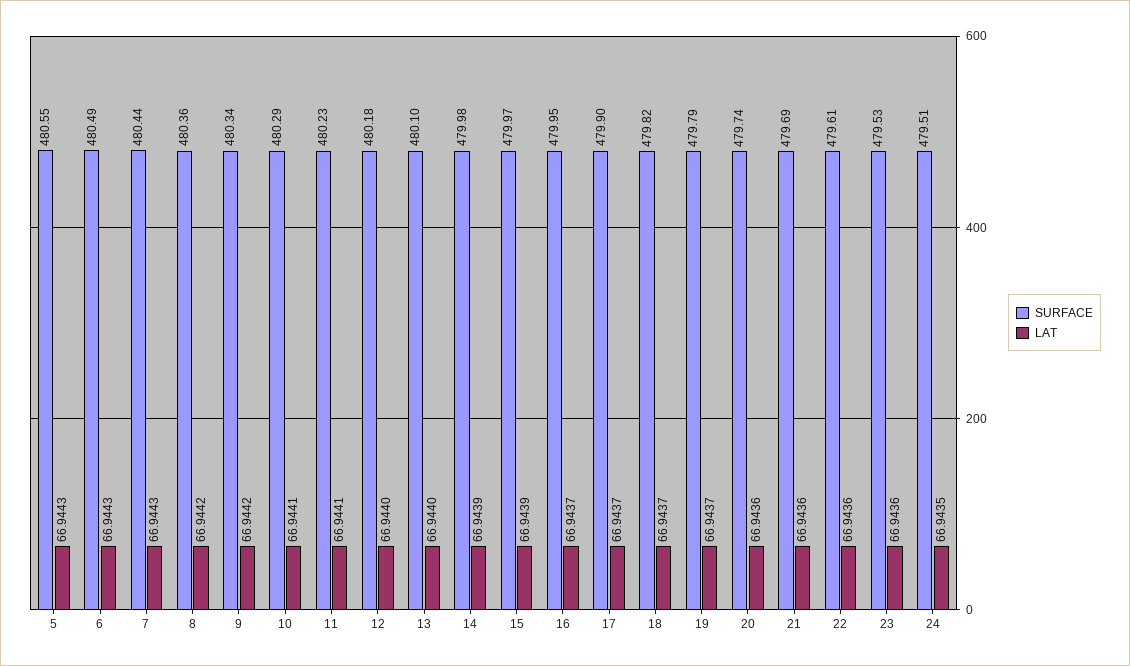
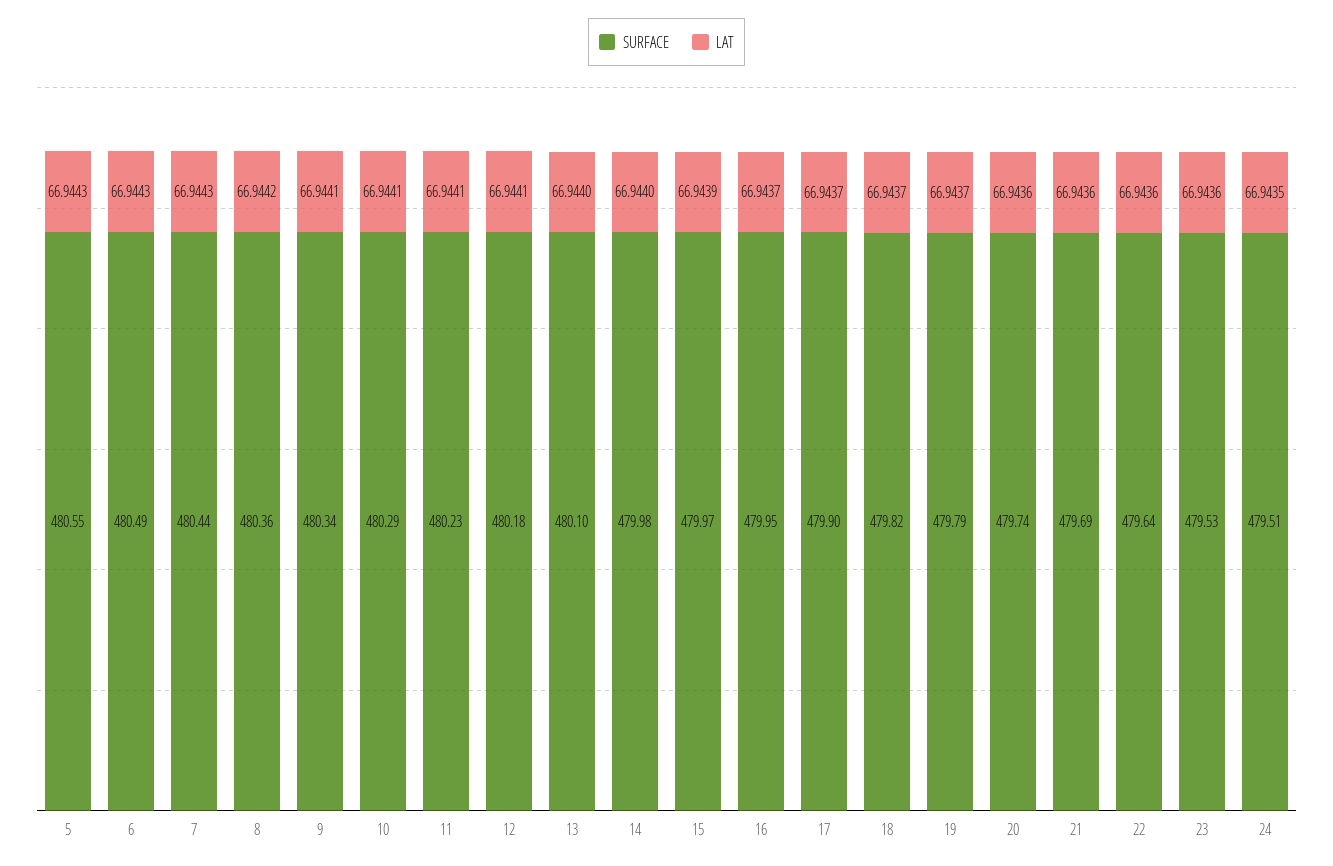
  {
    "SURFACE": {
      "5": 480.55,
      "6": 480.49,
      "7": 480.44,
      "8": 480.36,
      "9": 480.34,
      "10": 480.29,
      "11": 480.23,
      "12": 480.18,
      "13": 480.1,
      "14": 479.98,
      "15": 479.97,
      "16": 479.95,
      "17": 479.9,
      "18": 479.82,
      "19": 479.79,
      "20": 479.74,
      "21": 479.69,
-     "22": 479.61,
+     "22": 479.64,
      "23": 479.53,
      "24": 479.51
    },
    "LAT": {
      "5": 66.9443,
      "6": 66.9443,
      "7": 66.9443,
      "8": 66.9442,
-     "9": 66.9442,
+     "9": 66.9441,
      "10": 66.9441,
      "11": 66.9441,
-     "12": 66.944,
+     "12": 66.9441,
      "13": 66.944,
-     "14": 66.9439,
+     "14": 66.944,
      "15": 66.9439,
      "16": 66.9437,
      "17": 66.9437,
      "18": 66.9437,
      "19": 66.9437,
      "20": 66.9436,
      "21": 66.9436,
      "22": 66.9436,
      "23": 66.9436,
      "24": 66.9435
    }
  }

